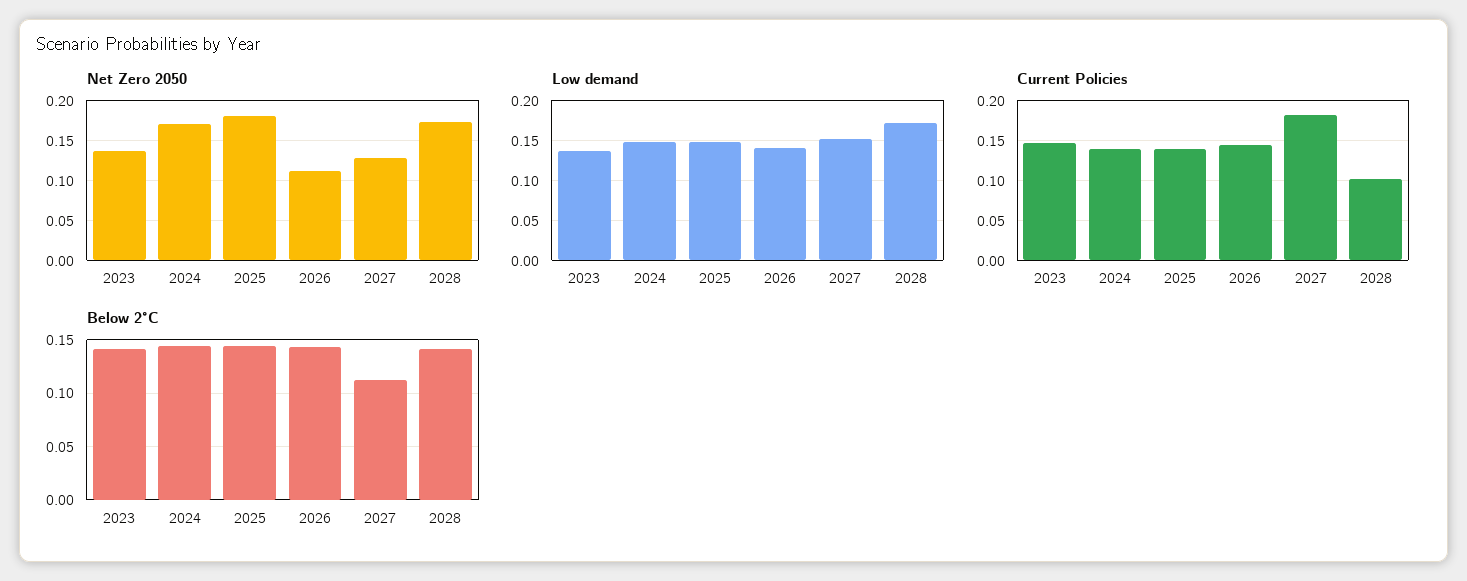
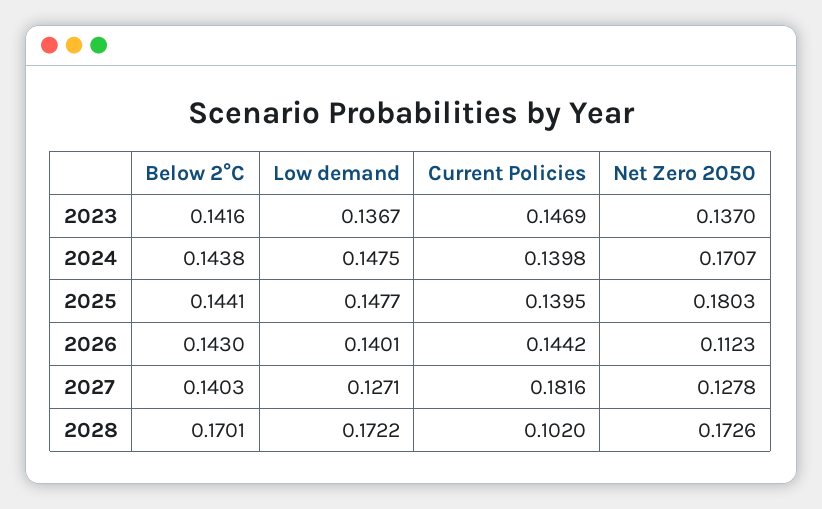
  {
    "Net Zero 2050": {
      "2023": 0.137,
      "2024": 0.1707,
      "2025": 0.1803,
      "2026": 0.1123,
      "2027": 0.1278,
      "2028": 0.1726
    },
    "Low demand": {
      "2023": 0.1367,
      "2024": 0.1475,
      "2025": 0.1477,
      "2026": 0.1401,
-     "2027": 0.15,
+     "2027": 0.1271,
      "2028": 0.1722
    },
    "Current Policies": {
      "2023": 0.1469,
      "2024": 0.1398,
      "2025": 0.1395,
      "2026": 0.1442,
      "2027": 0.1816,
      "2028": 0.102
    },
    "Below 2°C": {
      "2023": 0.1416,
      "2024": 0.1438,
      "2025": 0.1441,
      "2026": 0.143,
-     "2027": 0.11,
+     "2027": 0.1403,
-     "2028": 0.14
+     "2028": 0.1701
    }
  }

